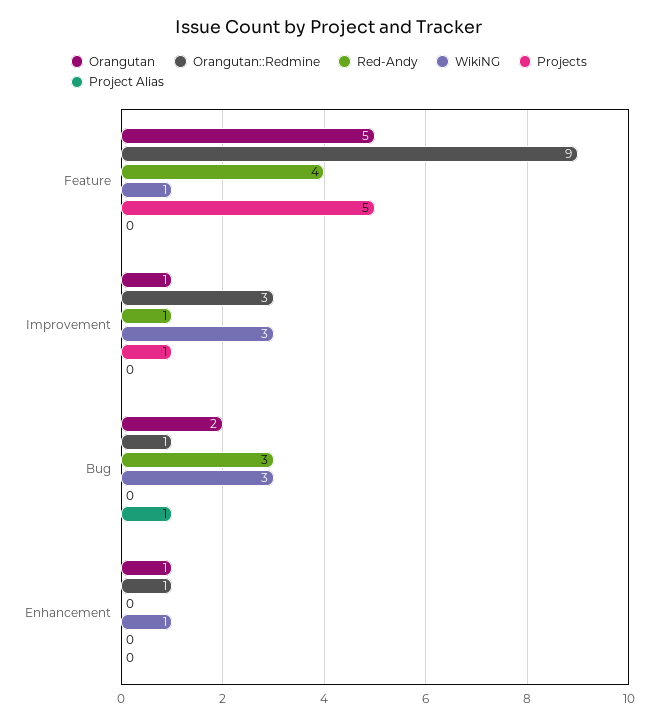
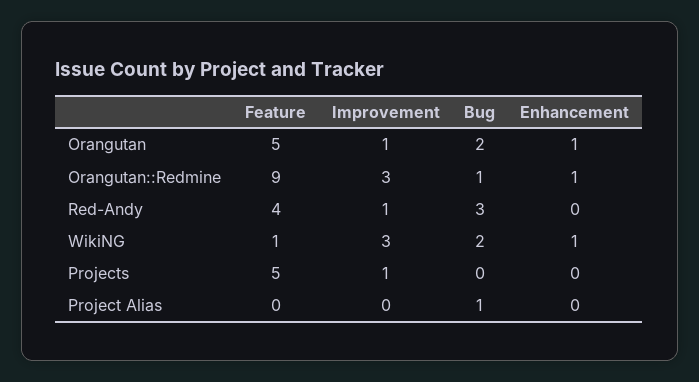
  {
    "Orangutan": {
      "Feature": 5,
      "Improvement": 1,
      "Bug": 2,
      "Enhancement": 1
    },
    "Orangutan::Redmine": {
      "Feature": 9,
      "Improvement": 3,
      "Bug": 1,
      "Enhancement": 1
    },
    "Red-Andy": {
      "Feature": 4,
      "Improvement": 1,
      "Bug": 3,
      "Enhancement": 0
    },
    "WikiNG": {
      "Feature": 1,
      "Improvement": 3,
-     "Bug": 3,
+     "Bug": 2,
      "Enhancement": 1
    },
    "Projects": {
      "Feature": 5,
      "Improvement": 1,
      "Bug": 0,
      "Enhancement": 0
    },
    "Project Alias": {
      "Feature": 0,
      "Improvement": 0,
      "Bug": 1,
      "Enhancement": 0
    }
  }

